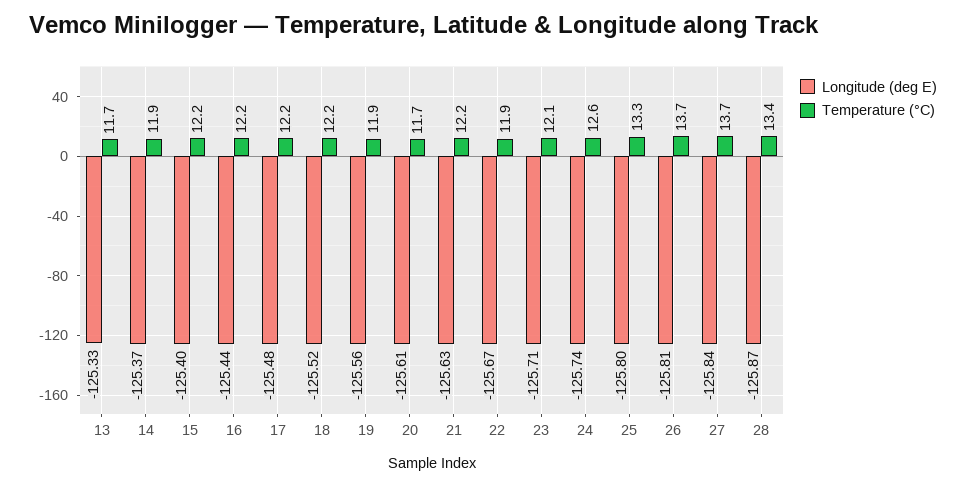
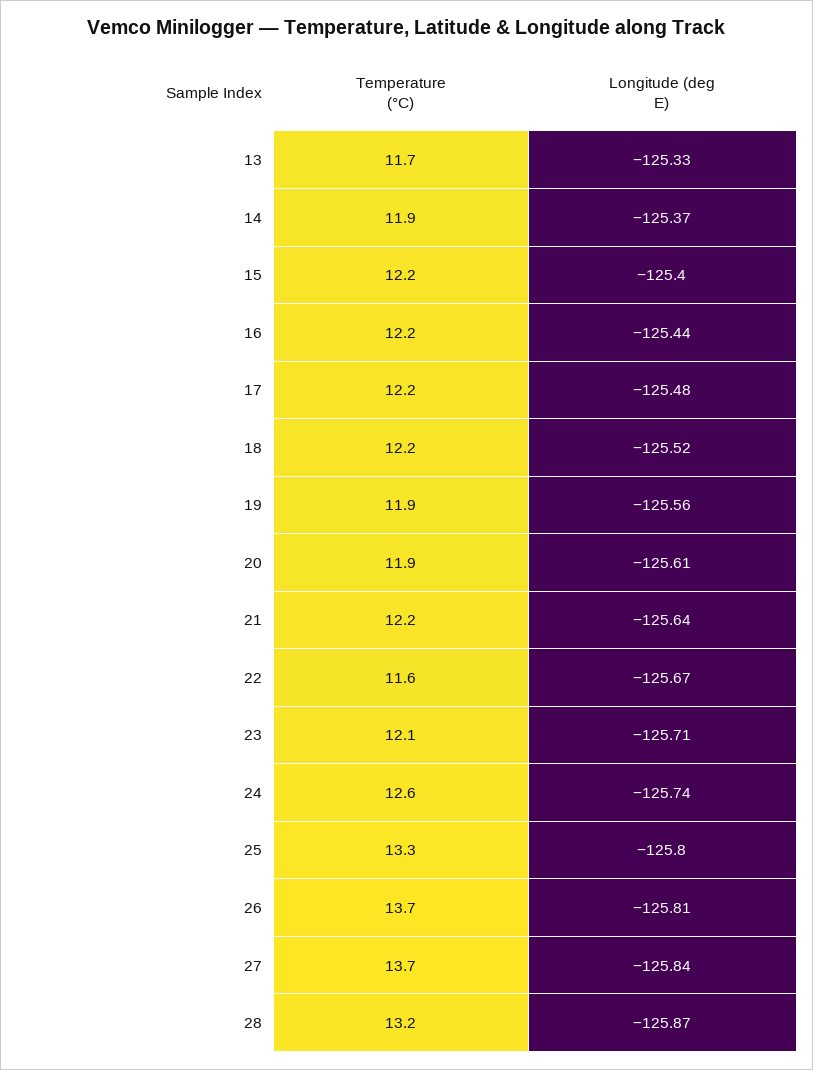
  {
    "Longitude (deg E)": {
      "13": -125.33,
      "14": -125.37,
      "15": -125.4,
      "16": -125.44,
      "17": -125.48,
      "18": -125.52,
      "19": -125.56,
      "20": -125.61,
-     "21": -125.63,
+     "21": -125.64,
      "22": -125.67,
      "23": -125.71,
      "24": -125.74,
      "25": -125.8,
      "26": -125.81,
      "27": -125.84,
      "28": -125.87
    },
    "Temperature (°C)": {
      "13": 11.7,
      "14": 11.9,
      "15": 12.2,
      "16": 12.2,
      "17": 12.2,
      "18": 12.2,
      "19": 11.9,
-     "20": 11.7,
+     "20": 11.9,
      "21": 12.2,
-     "22": 11.9,
+     "22": 11.6,
      "23": 12.1,
      "24": 12.6,
      "25": 13.3,
      "26": 13.7,
      "27": 13.7,
-     "28": 13.4
+     "28": 13.2
    }
  }

